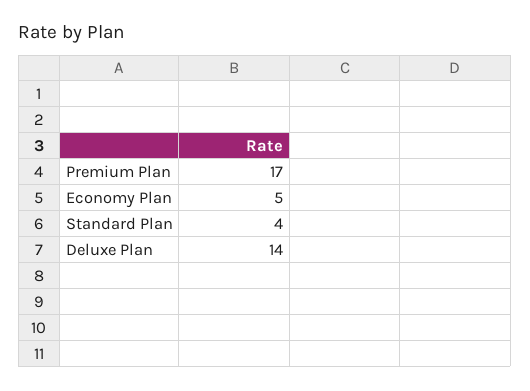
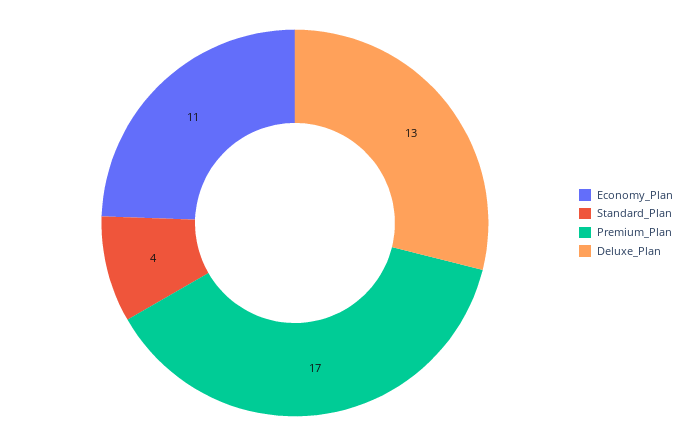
  {
    "Premium Plan": 17,
-   "Economy Plan": 5,
+   "Economy Plan": 11,
    "Standard Plan": 4,
-   "Deluxe Plan": 14
+   "Deluxe Plan": 13
  }

